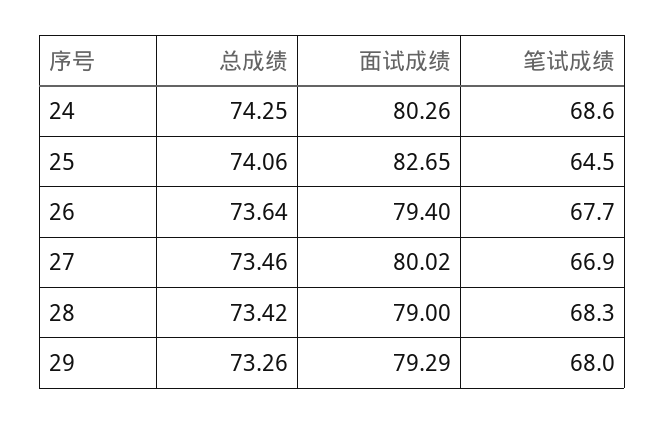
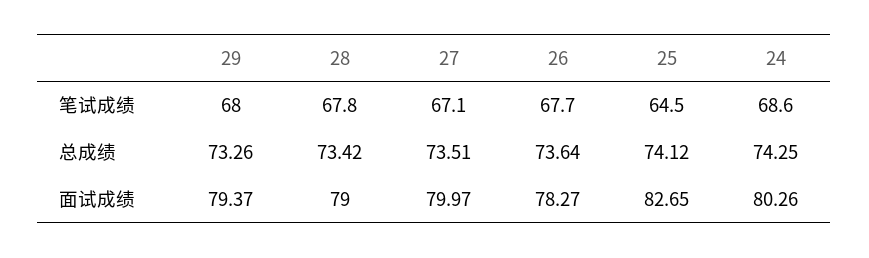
  {
    "总成绩": {
      "24": 74.25,
-     "25": 74.06,
+     "25": 74.12,
      "26": 73.64,
-     "27": 73.46,
+     "27": 73.51,
      "28": 73.42,
      "29": 73.26
    },
    "面试成绩": {
      "24": 80.26,
      "25": 82.65,
-     "26": 79.4,
+     "26": 78.27,
-     "27": 80.02,
+     "27": 79.97,
      "28": 79,
-     "29": 79.29
+     "29": 79.37
    },
    "笔试成绩": {
      "24": 68.6,
      "25": 64.5,
      "26": 67.7,
-     "27": 66.9,
+     "27": 67.1,
-     "28": 68.3,
+     "28": 67.8,
      "29": 68
    }
  }

